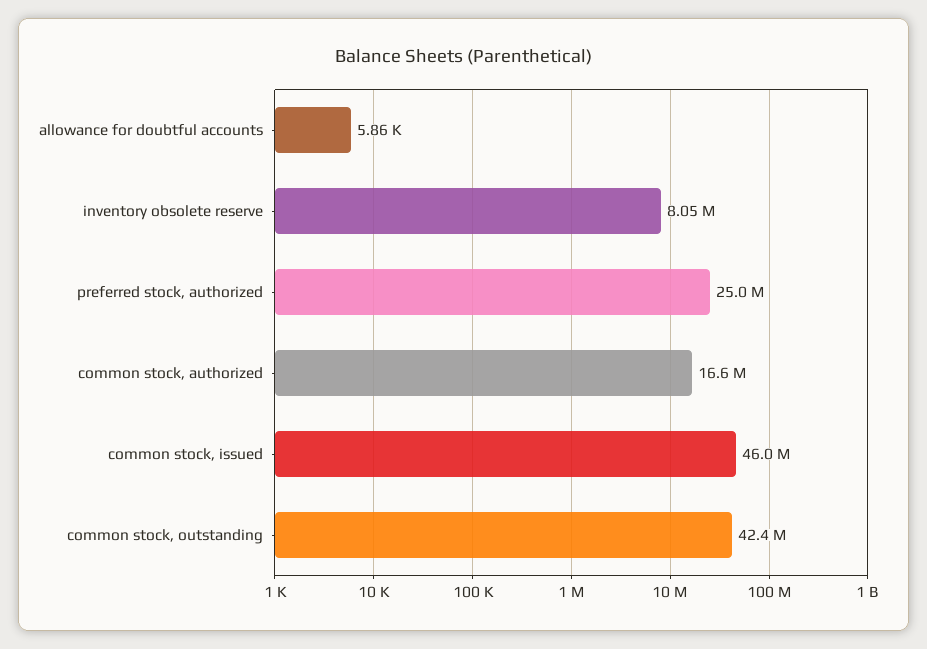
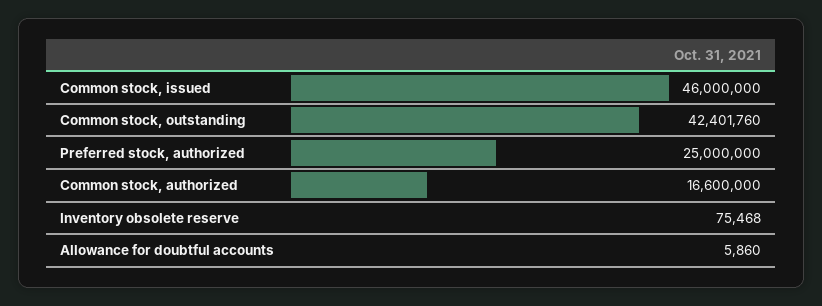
  {
    "allowance for doubtful accounts": 5860,
-   "inventory obsolete reserve": 8050000,
+   "inventory obsolete reserve": 75468,
    "preferred stock, authorized": 25000000,
    "common stock, authorized": 16600000,
    "common stock, issued": 46000000,
    "common stock, outstanding": 42401760
  }

